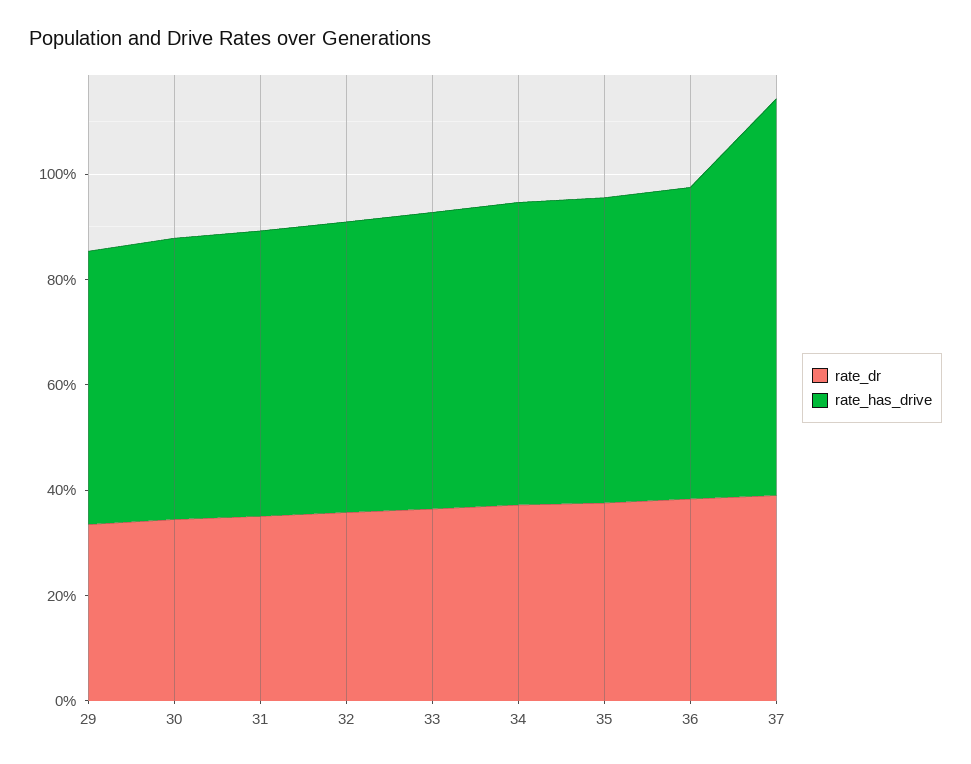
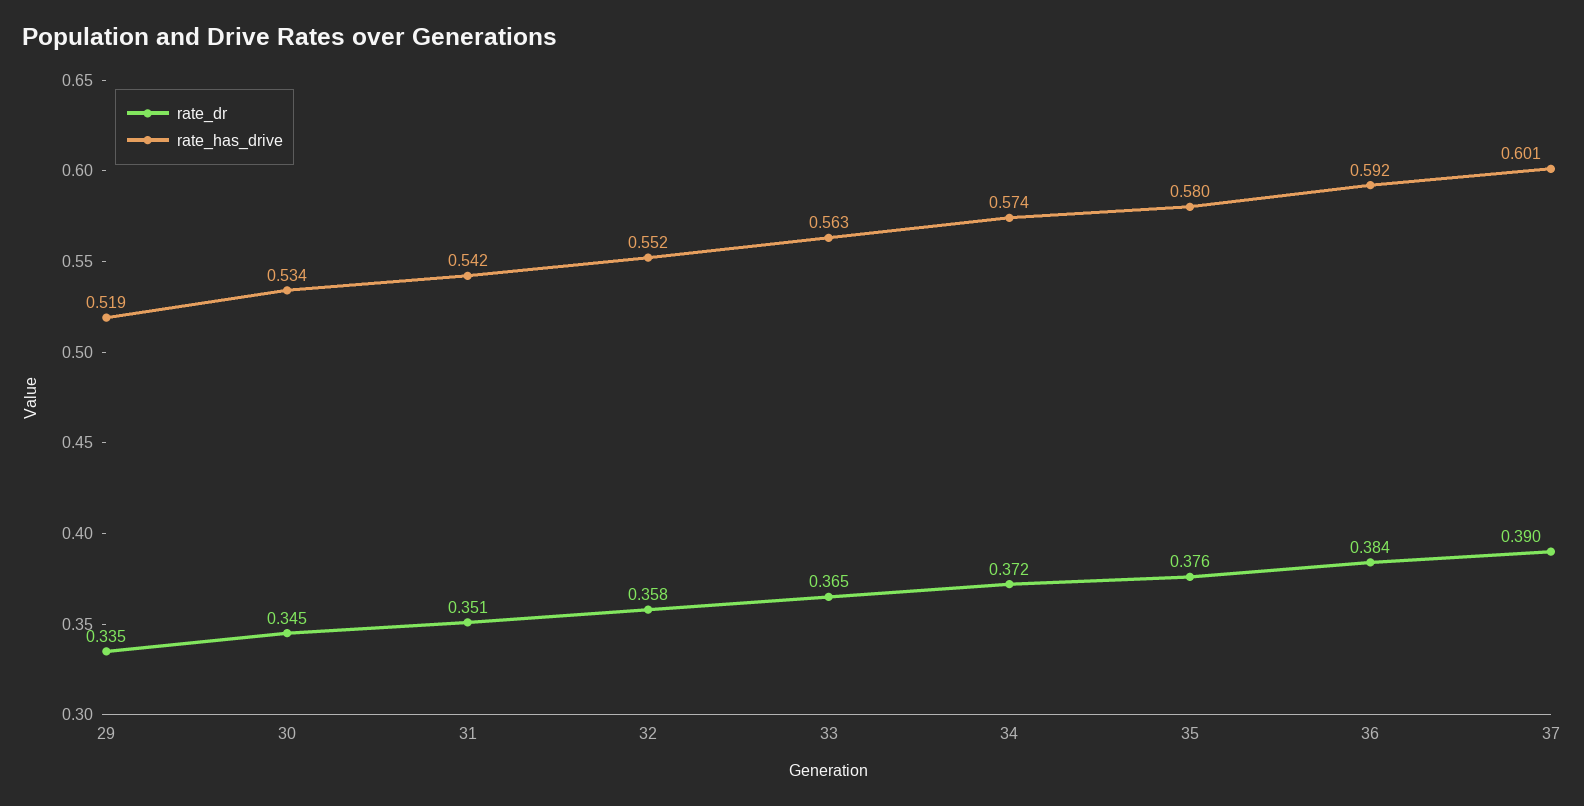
  {
    "rate_dr": {
      "29": 0.335,
      "30": 0.345,
      "31": 0.351,
      "32": 0.358,
      "33": 0.365,
      "34": 0.372,
      "35": 0.376,
      "36": 0.384,
      "37": 0.39
    },
    "rate_has_drive": {
      "29": 0.519,
      "30": 0.534,
      "31": 0.542,
      "32": 0.552,
      "33": 0.563,
      "34": 0.574,
      "35": 0.58,
      "36": 0.592,
-     "37": 0.75
+     "37": 0.601
    }
  }

